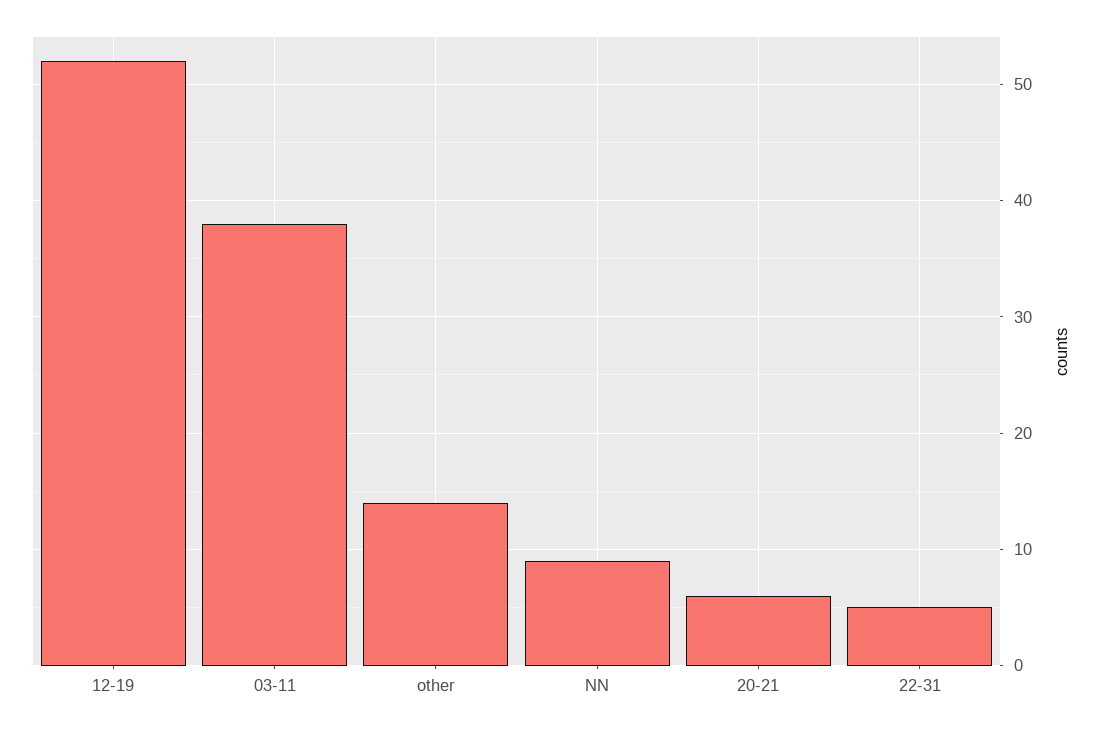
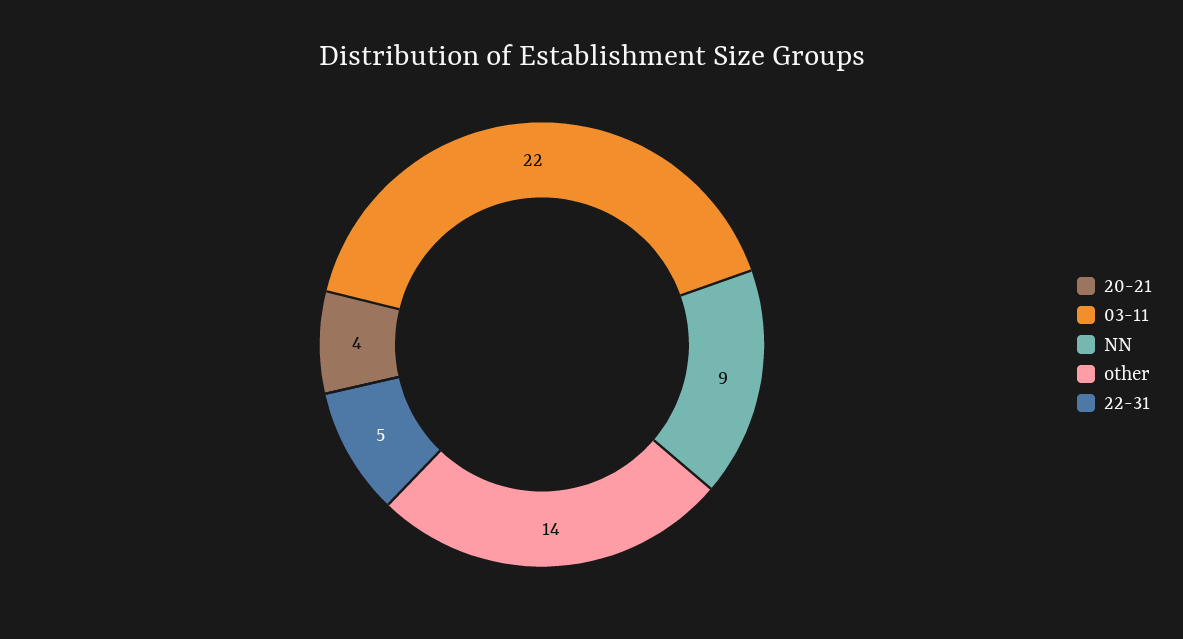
  {
-   "12-19": 52,
-   "03-11": 38,
+   "03-11": 22,
    "other": 14,
    "NN": 9,
-   "20-21": 6,
+   "20-21": 4,
    "22-31": 5
  }

